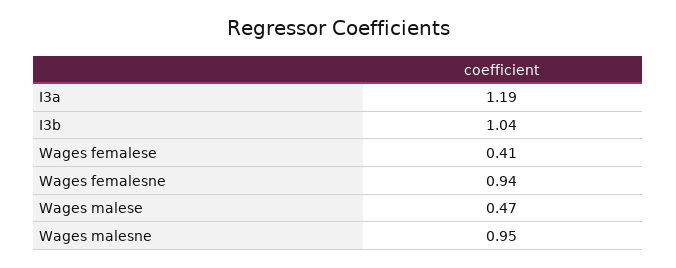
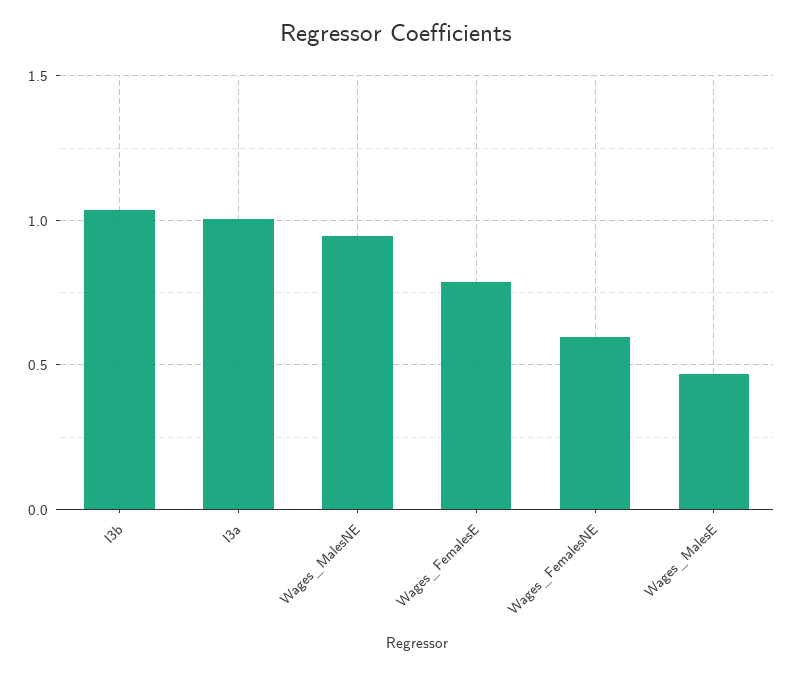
  {
-   "I3a": 1.19,
+   "I3a": 1,
    "I3b": 1.04,
-   "Wages femalese": 0.41,
+   "Wages femalese": 0.8,
-   "Wages femalesne": 0.94,
+   "Wages femalesne": 0.6,
    "Wages malese": 0.47,
    "Wages malesne": 0.95
  }

